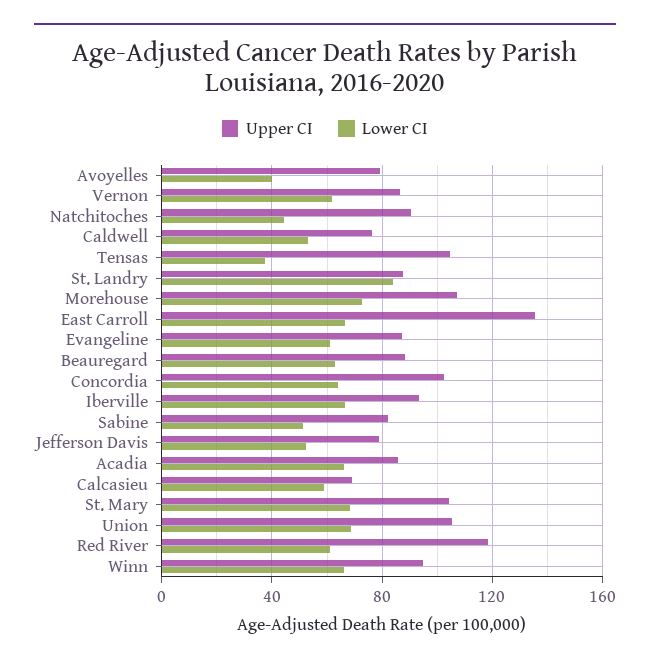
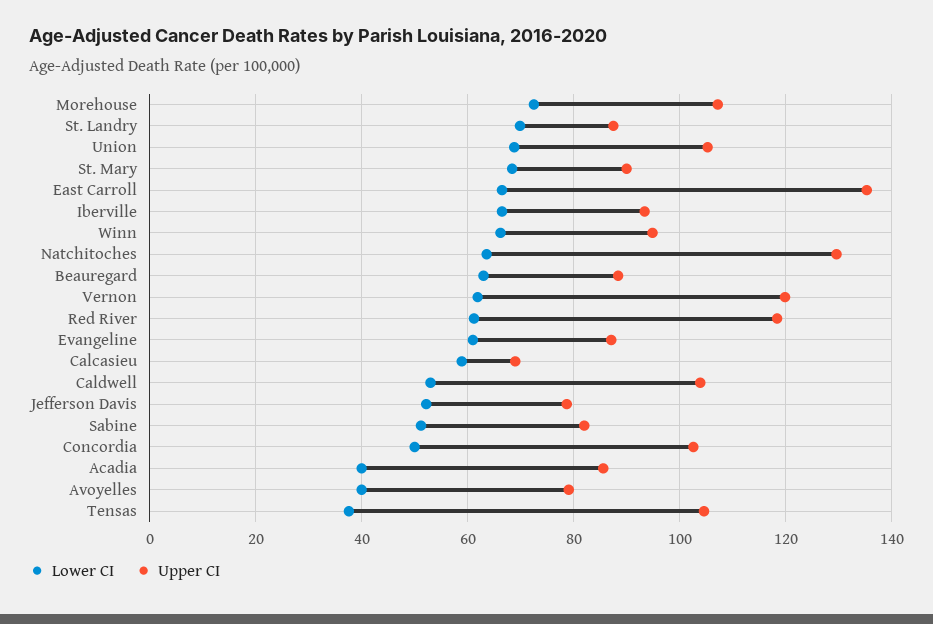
  {
    "Upper CI": {
      "Avoyelles": 80,
-     "Vernon": 85,
+     "Vernon": 120,
-     "Natchitoches": 90,
+     "Natchitoches": 130,
-     "Caldwell": 75,
+     "Caldwell": 104,
      "Tensas": 104,
      "St. Landry": 88,
      "Morehouse": 108,
      "East Carroll": 136,
      "Evangeline": 88,
      "Beauregard": 88,
      "Concordia": 102,
      "Iberville": 94,
      "Sabine": 82,
      "Jefferson Davis": 78,
      "Acadia": 86,
      "Calcasieu": 70,
-     "St. Mary": 105,
+     "St. Mary": 90,
      "Union": 106,
      "Red River": 118,
      "Winn": 94
    },
    "Lower CI": {
      "Avoyelles": 40,
      "Vernon": 62,
-     "Natchitoches": 45,
+     "Natchitoches": 64,
      "Caldwell": 54,
      "Tensas": 38,
-     "St. Landry": 85,
+     "St. Landry": 70,
      "Morehouse": 72,
      "East Carroll": 66,
      "Evangeline": 62,
      "Beauregard": 64,
-     "Concordia": 65,
+     "Concordia": 50,
      "Iberville": 66,
      "Sabine": 52,
      "Jefferson Davis": 52,
-     "Acadia": 65,
+     "Acadia": 40,
      "Calcasieu": 58,
      "St. Mary": 68,
      "Union": 68,
      "Red River": 62,
      "Winn": 66
    }
  }

